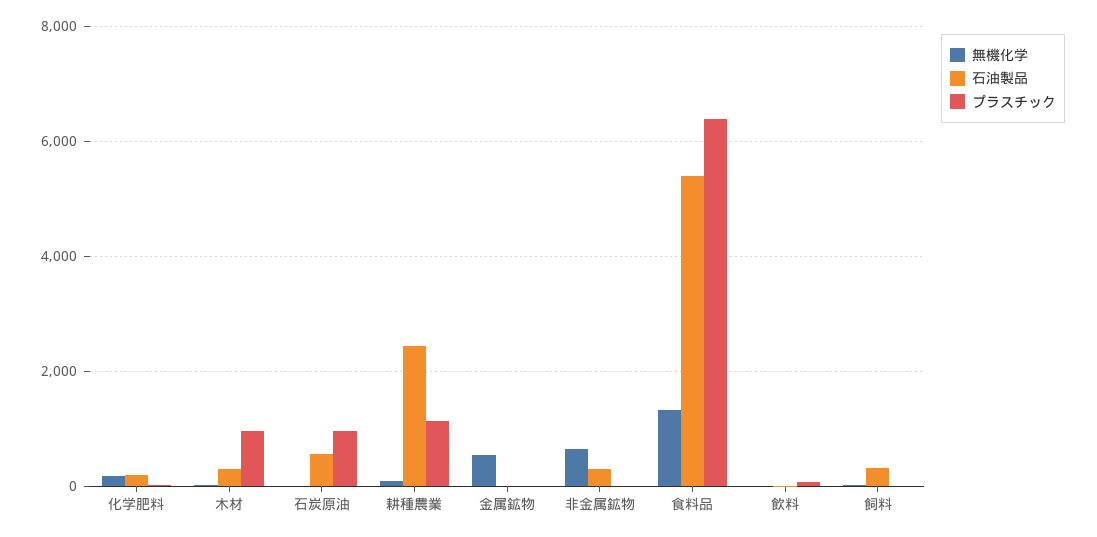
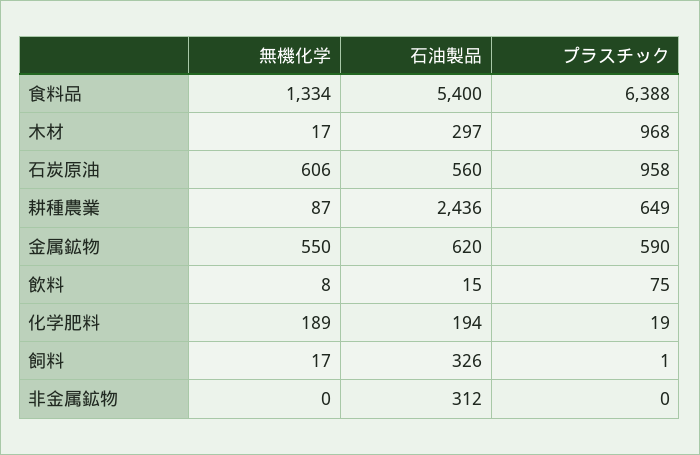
  {
    "無機化学": {
      "化学肥料": 189,
      "木材": 17,
-     "石炭原油": 0,
+     "石炭原油": 606,
      "耕種農業": 87,
      "金属鉱物": 550,
-     "非金属鉱物": 600,
+     "非金属鉱物": 0,
      "食料品": 1334,
      "飲料": 8,
      "飼料": 17
    },
    "石油製品": {
      "化学肥料": 194,
      "木材": 297,
      "石炭原油": 560,
      "耕種農業": 2436,
-     "金属鉱物": 0,
+     "金属鉱物": 620,
      "非金属鉱物": 312,
      "食料品": 5400,
      "飲料": 15,
      "飼料": 326
    },
    "プラスチック": {
      "化学肥料": 19,
      "木材": 968,
      "石炭原油": 958,
-     "耕種農業": 1200,
+     "耕種農業": 649,
-     "金属鉱物": 0,
+     "金属鉱物": 590,
      "非金属鉱物": 0,
      "食料品": 6388,
      "飲料": 75,
      "飼料": 1
    }
  }

